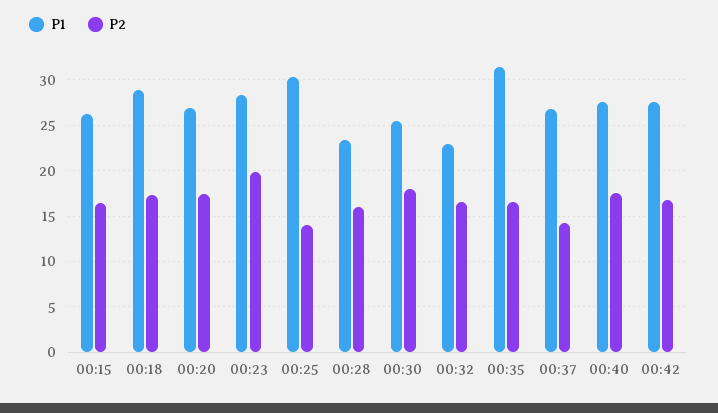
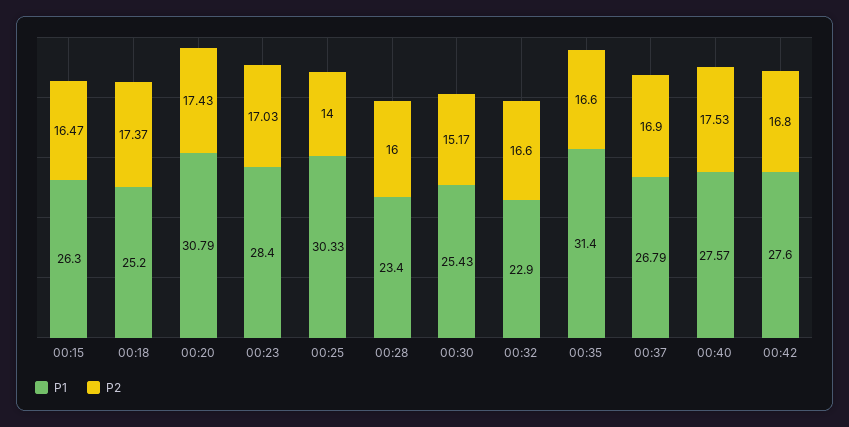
  {
    "P1": {
      "00:15": 26.3,
-     "00:18": 29,
+     "00:18": 25.2,
-     "00:20": 27,
+     "00:20": 30.79,
      "00:23": 28.4,
      "00:25": 30.33,
      "00:28": 23.4,
      "00:30": 25.43,
      "00:32": 22.9,
      "00:35": 31.4,
      "00:37": 26.79,
      "00:40": 27.57,
      "00:42": 27.6
    },
    "P2": {
      "00:15": 16.47,
      "00:18": 17.37,
      "00:20": 17.43,
-     "00:23": 20,
+     "00:23": 17.03,
      "00:25": 14,
      "00:28": 16,
-     "00:30": 18,
+     "00:30": 15.17,
      "00:32": 16.6,
      "00:35": 16.6,
-     "00:37": 14,
+     "00:37": 16.9,
      "00:40": 17.53,
      "00:42": 16.8
    }
  }

